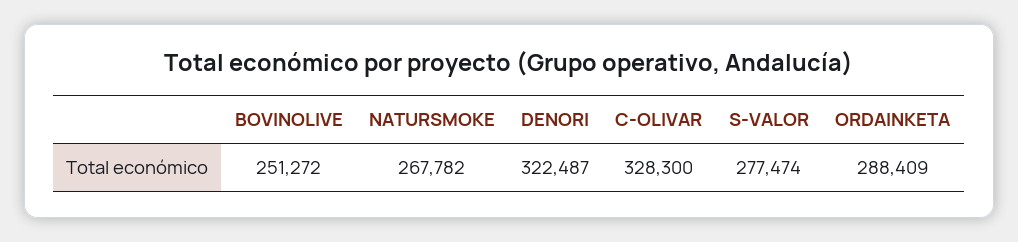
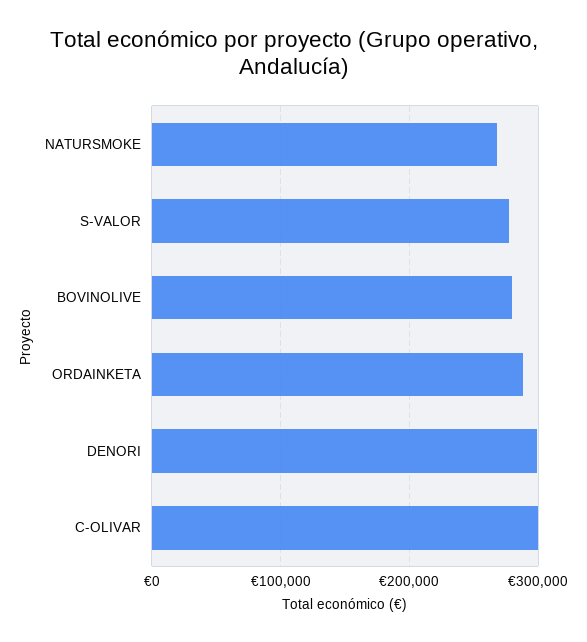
  {
-   "BOVINOLIVE": 251272,
+   "BOVINOLIVE": 280000,
    "NATURSMOKE": 267782,
-   "DENORI": 322487,
+   "DENORI": 300000,
-   "C-OLIVAR": 328300,
+   "C-OLIVAR": 300000,
    "S-VALOR": 277474,
    "ORDAINKETA": 288409
  }

